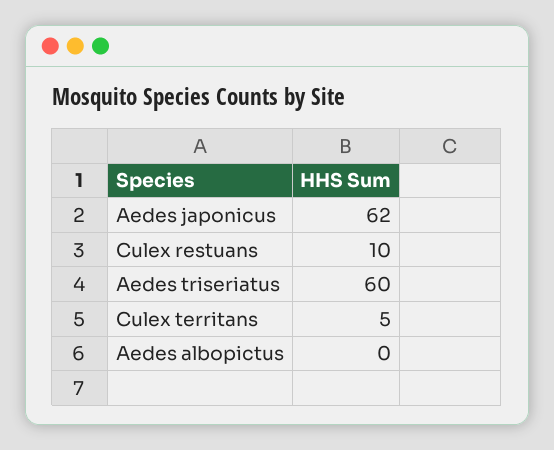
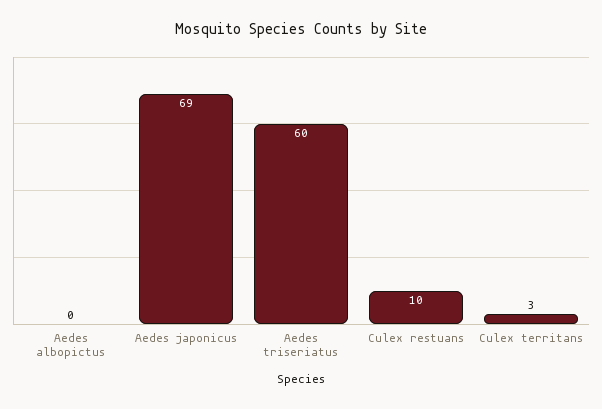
  {
-   "Aedes japonicus": 62,
+   "Aedes japonicus": 69,
    "Culex restuans": 10,
    "Aedes triseriatus": 60,
-   "Culex territans": 5,
+   "Culex territans": 3,
    "Aedes albopictus": 0
  }

